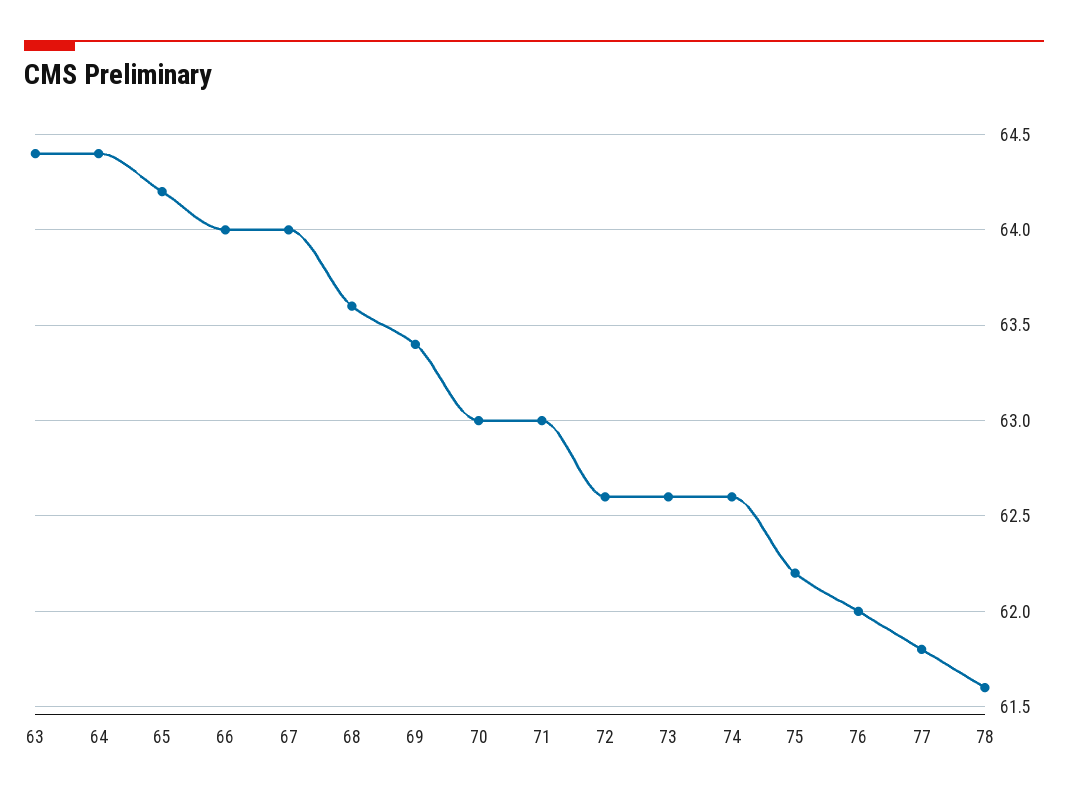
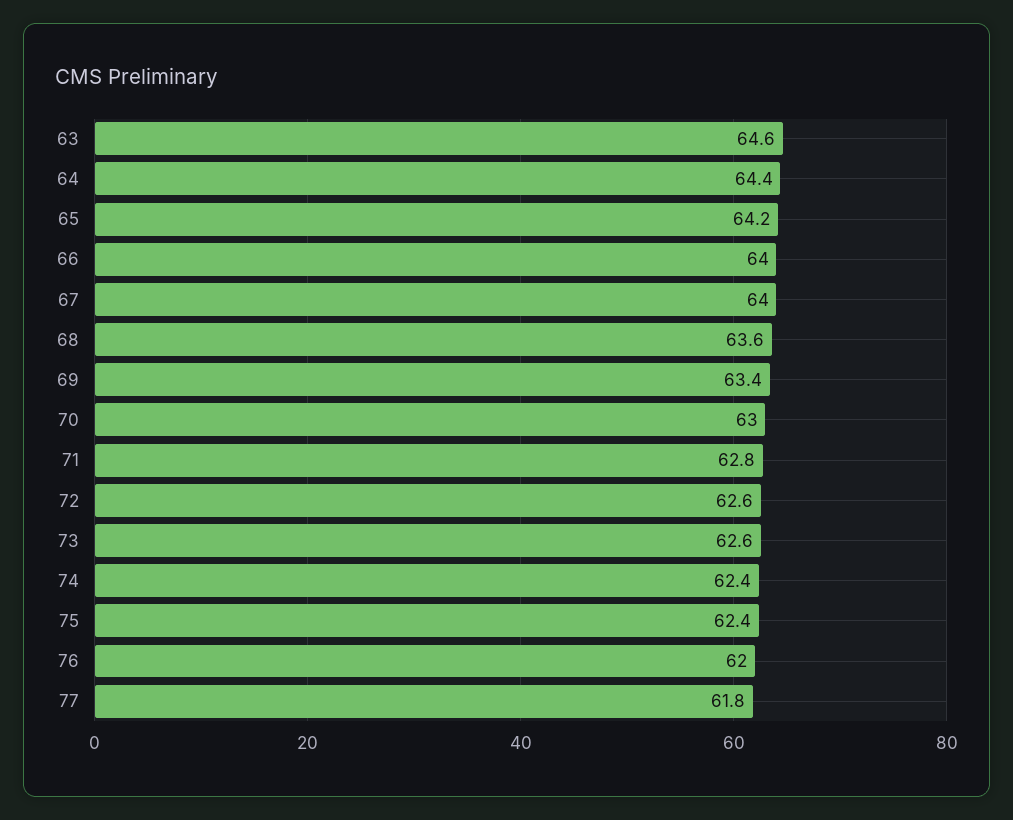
  {
-   "63": 64.4,
+   "63": 64.6,
    "64": 64.4,
    "65": 64.2,
    "66": 64,
    "67": 64,
    "68": 63.6,
    "69": 63.4,
    "70": 63,
-   "71": 63,
+   "71": 62.8,
    "72": 62.6,
    "73": 62.6,
-   "74": 62.6,
+   "74": 62.4,
-   "75": 62.2,
+   "75": 62.4,
    "76": 62,
-   "77": 61.8,
+   "77": 61.8
-   "78": 61.6
  }

